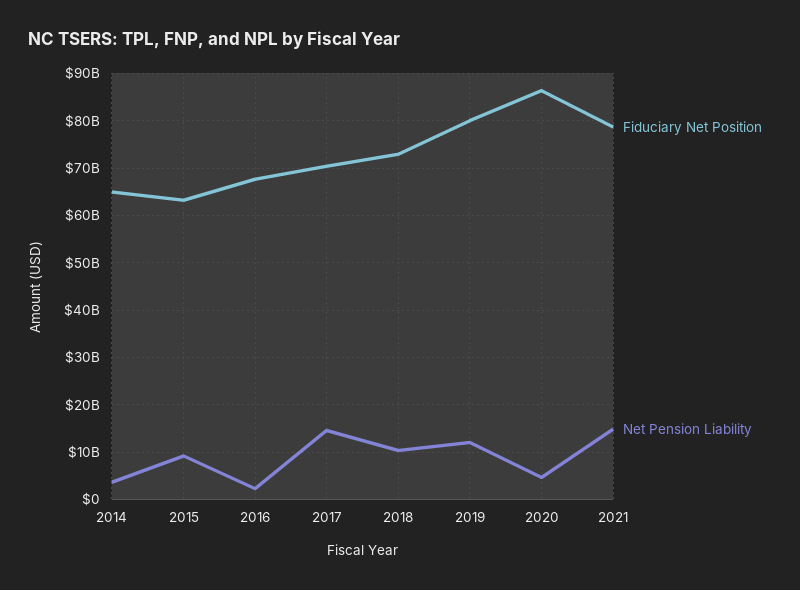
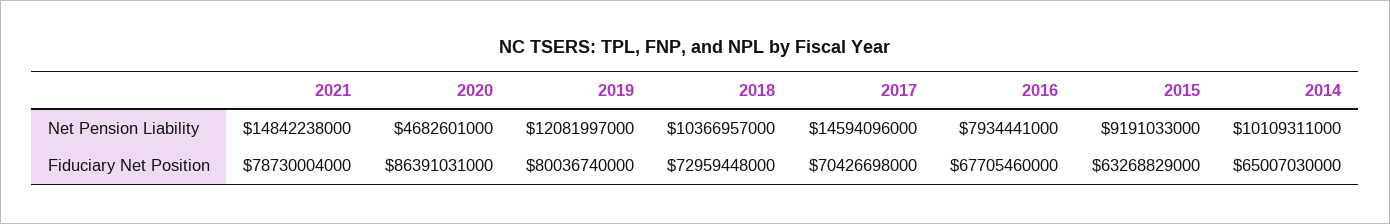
  {
    "Fiduciary Net Position": {
      "2014": 65007030000,
      "2015": 63268829000,
      "2016": 67705460000,
      "2017": 70426698000,
      "2018": 72959448000,
      "2019": 80036740000,
      "2020": 86391031000,
      "2021": 78730004000
    },
    "Net Pension Liability": {
-     "2014": 4000000000,
+     "2014": 10109311000,
      "2015": 9191033000,
-     "2016": 2000000000,
+     "2016": 7934441000,
      "2017": 14594096000,
      "2018": 10366957000,
      "2019": 12081997000,
      "2020": 4682601000,
      "2021": 14842238000
    }
  }

